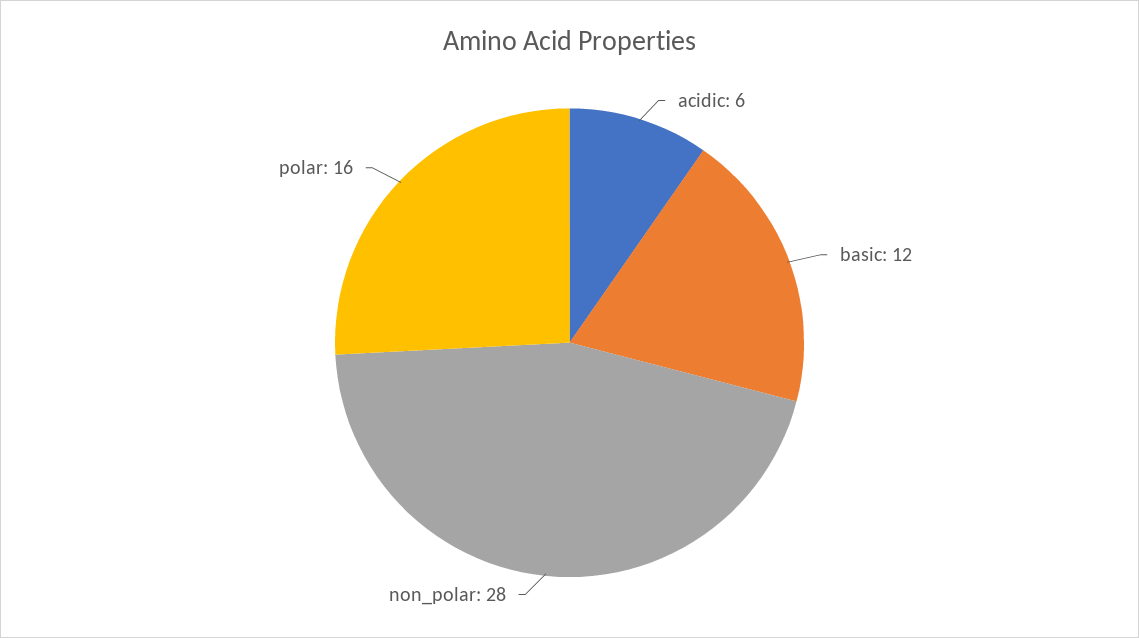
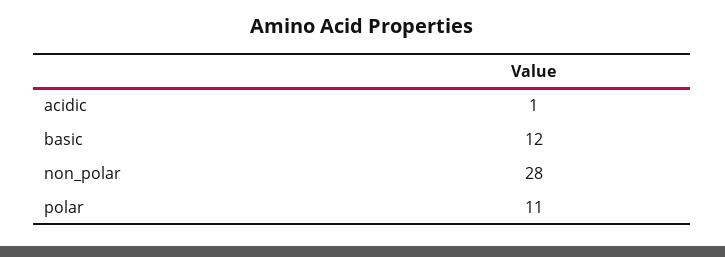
  {
-   "acidic": 6,
+   "acidic": 1,
    "basic": 12,
    "non_polar": 28,
-   "polar": 16
+   "polar": 11
  }

